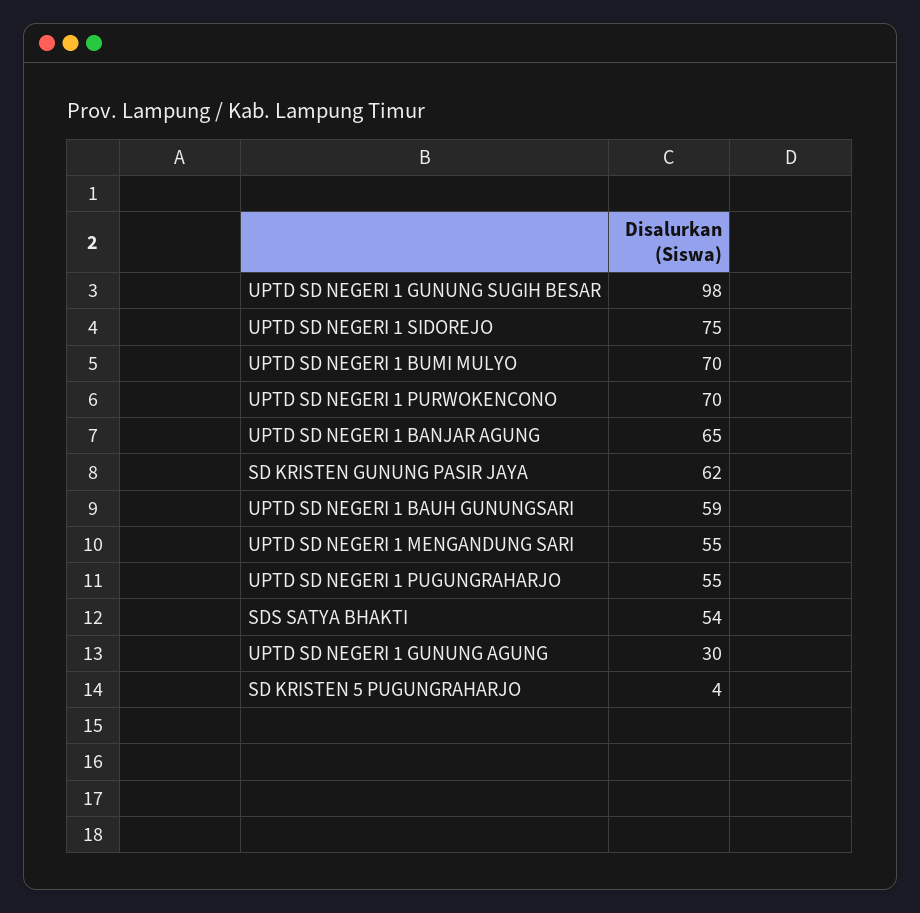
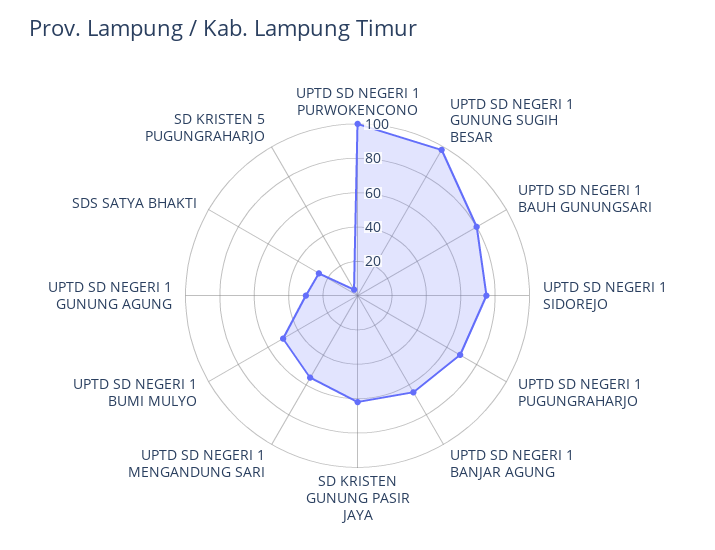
  {
    "UPTD SD NEGERI 1 GUNUNG SUGIH BESAR": 98,
    "UPTD SD NEGERI 1 SIDOREJO": 75,
-   "UPTD SD NEGERI 1 BUMI MULYO": 70,
+   "UPTD SD NEGERI 1 BUMI MULYO": 50,
-   "UPTD SD NEGERI 1 PURWOKENCONO": 70,
+   "UPTD SD NEGERI 1 PURWOKENCONO": 100,
    "UPTD SD NEGERI 1 BANJAR AGUNG": 65,
    "SD KRISTEN GUNUNG PASIR JAYA": 62,
-   "UPTD SD NEGERI 1 BAUH GUNUNGSARI": 59,
+   "UPTD SD NEGERI 1 BAUH GUNUNGSARI": 80,
    "UPTD SD NEGERI 1 MENGANDUNG SARI": 55,
-   "UPTD SD NEGERI 1 PUGUNGRAHARJO": 55,
+   "UPTD SD NEGERI 1 PUGUNGRAHARJO": 70,
-   "SDS SATYA BHAKTI": 54,
+   "SDS SATYA BHAKTI": 25,
    "UPTD SD NEGERI 1 GUNUNG AGUNG": 30,
    "SD KRISTEN 5 PUGUNGRAHARJO": 4
  }

